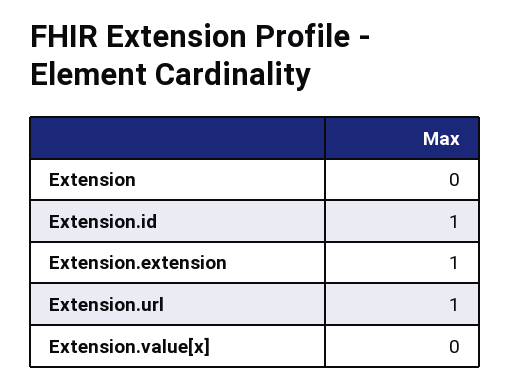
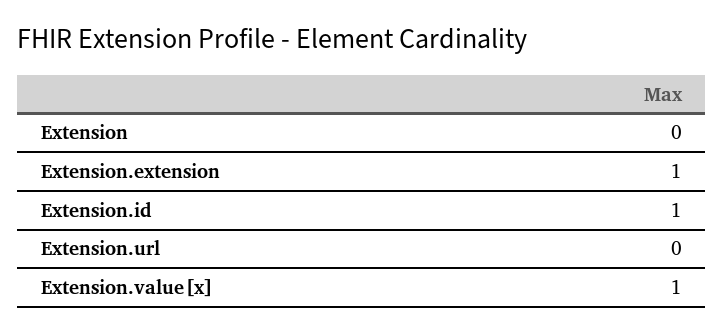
  {
    "Extension": 0,
    "Extension.id": 1,
    "Extension.extension": 1,
-   "Extension.url": 1,
+   "Extension.url": 0,
-   "Extension.value[x]": 0
+   "Extension.value[x]": 1
  }

